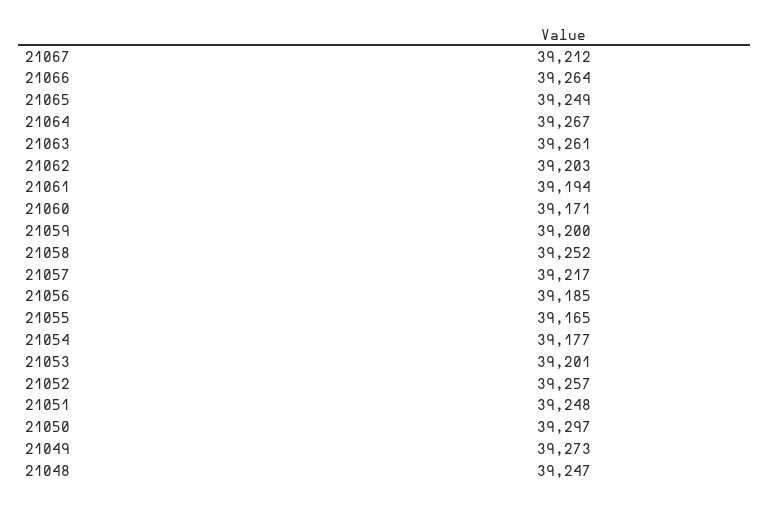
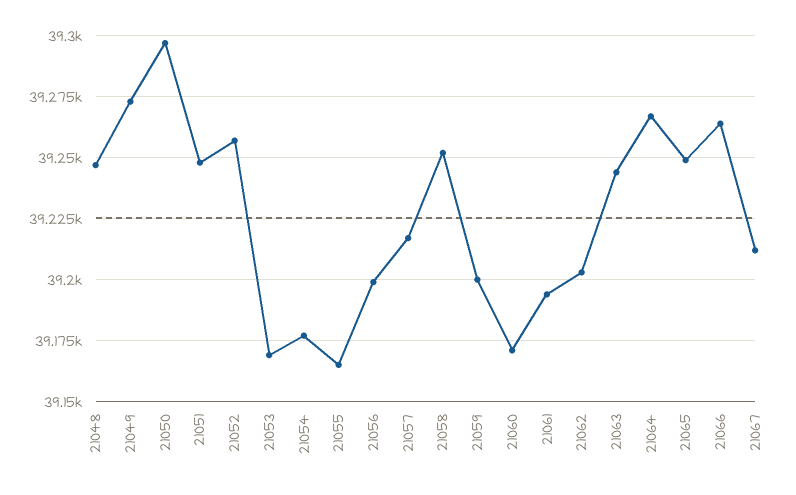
  {
    "21067": 39212,
    "21066": 39264,
    "21065": 39249,
    "21064": 39267,
-   "21063": 39261,
+   "21063": 39245,
    "21062": 39203,
    "21061": 39194,
    "21060": 39171,
    "21059": 39200,
    "21058": 39252,
    "21057": 39217,
-   "21056": 39185,
+   "21056": 39200,
    "21055": 39165,
    "21054": 39177,
-   "21053": 39201,
+   "21053": 39170,
    "21052": 39257,
    "21051": 39248,
    "21050": 39297,
    "21049": 39273,
    "21048": 39247
  }

